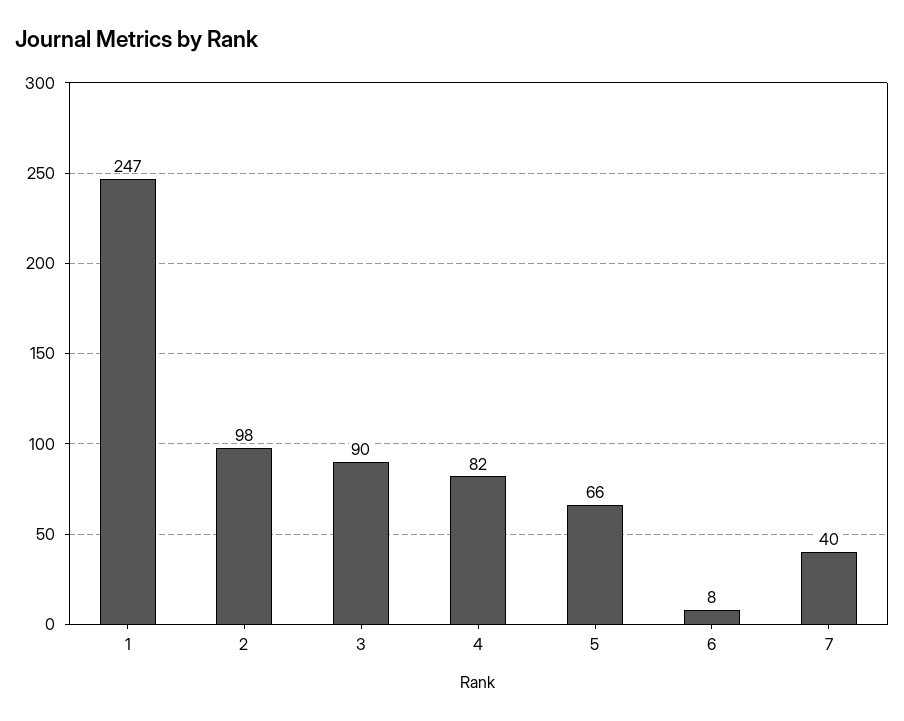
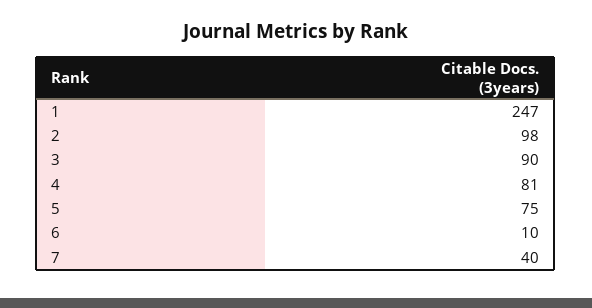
  {
    "1": 247,
    "2": 98,
    "3": 90,
-   "4": 82,
+   "4": 81,
-   "5": 66,
+   "5": 75,
-   "6": 8,
+   "6": 10,
    "7": 40
  }

